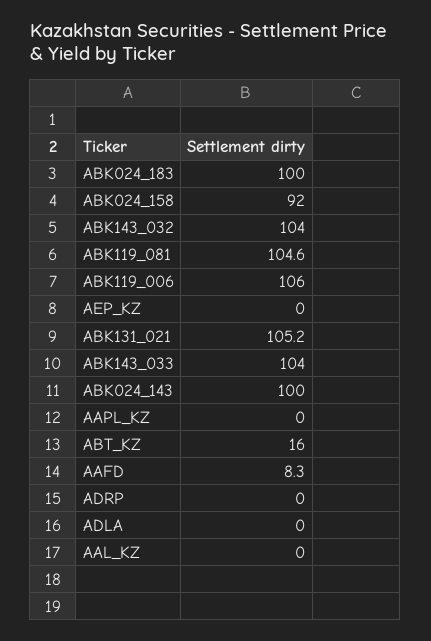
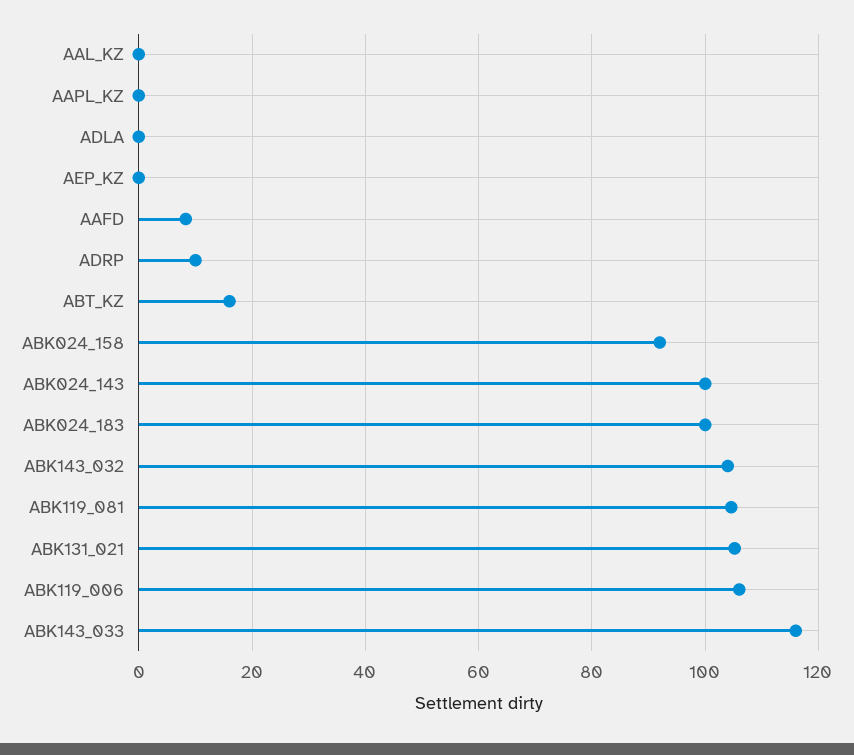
  {
    "ABK024_183": 100,
    "ABK024_158": 92,
    "ABK143_032": 104,
    "ABK119_081": 104.6,
    "ABK119_006": 106,
    "AEP_KZ": 0,
    "ABK131_021": 105.2,
-   "ABK143_033": 104,
+   "ABK143_033": 116,
    "ABK024_143": 100,
    "AAPL_KZ": 0,
    "ABT_KZ": 16,
    "AAFD": 8.3,
-   "ADRP": 0,
+   "ADRP": 10,
    "ADLA": 0,
    "AAL_KZ": 0
  }

